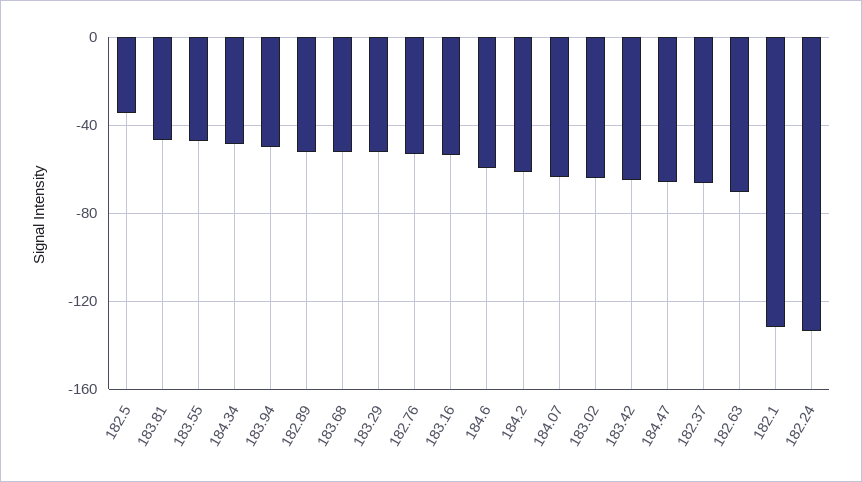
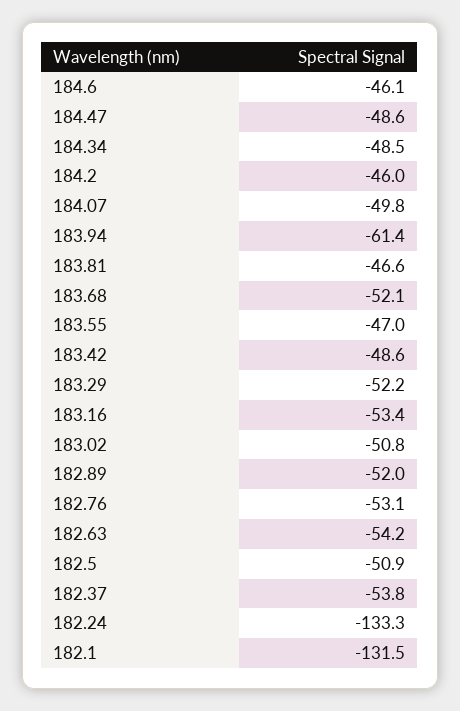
  {
-   "182.5": -35,
+   "182.5": -50.9,
    "183.81": -46.6,
    "183.55": -47,
    "184.34": -48.5,
-   "183.94": -50,
+   "183.94": -61.4,
    "182.89": -52,
    "183.68": -52.1,
    "183.29": -52.2,
    "182.76": -53.1,
    "183.16": -53.4,
-   "184.6": -60,
+   "184.6": -46.1,
-   "184.2": -60,
+   "184.2": -46,
-   "184.07": -65,
+   "184.07": -49.8,
-   "183.02": -65,
+   "183.02": -50.8,
-   "183.42": -65,
+   "183.42": -48.6,
-   "184.47": -65,
+   "184.47": -48.6,
-   "182.37": -65,
+   "182.37": -53.8,
-   "182.63": -70,
+   "182.63": -54.2,
    "182.1": -131.5,
    "182.24": -133.3
  }

